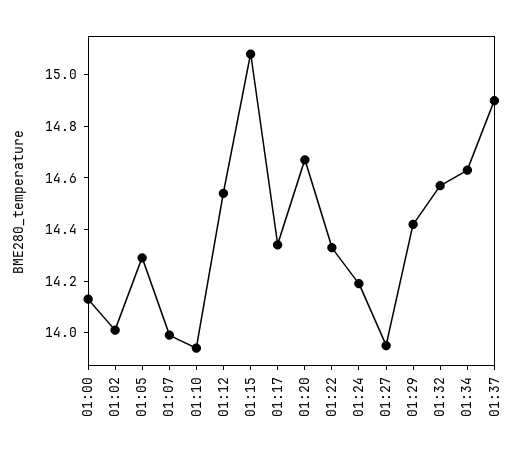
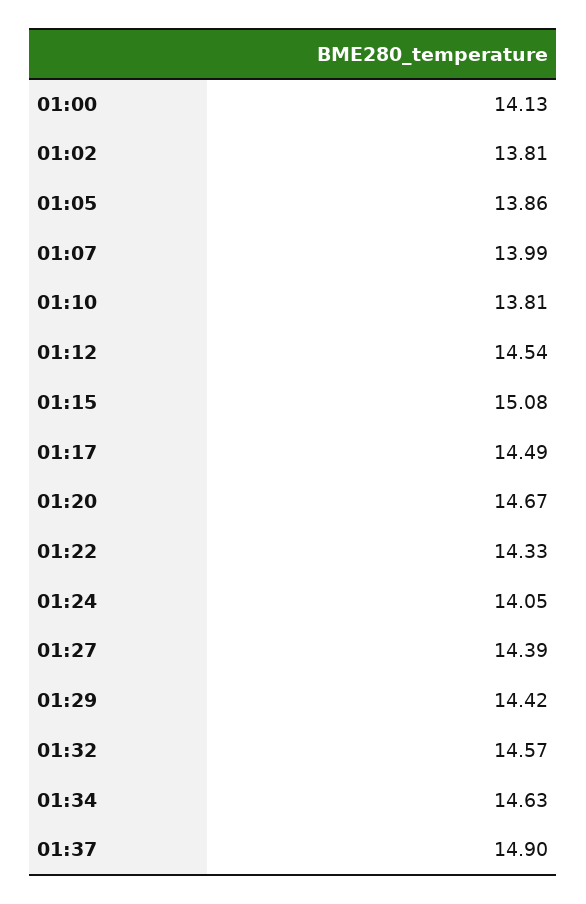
  {
    "01:00": 14.13,
-   "01:02": 14,
+   "01:02": 13.81,
-   "01:05": 14.3,
+   "01:05": 13.86,
    "01:07": 13.99,
-   "01:10": 13.95,
+   "01:10": 13.81,
    "01:12": 14.54,
    "01:15": 15.08,
-   "01:17": 14.35,
+   "01:17": 14.49,
    "01:20": 14.67,
    "01:22": 14.33,
-   "01:24": 14.2,
+   "01:24": 14.05,
-   "01:27": 13.95,
+   "01:27": 14.39,
    "01:29": 14.42,
    "01:32": 14.57,
    "01:34": 14.63,
    "01:37": 14.9
  }

